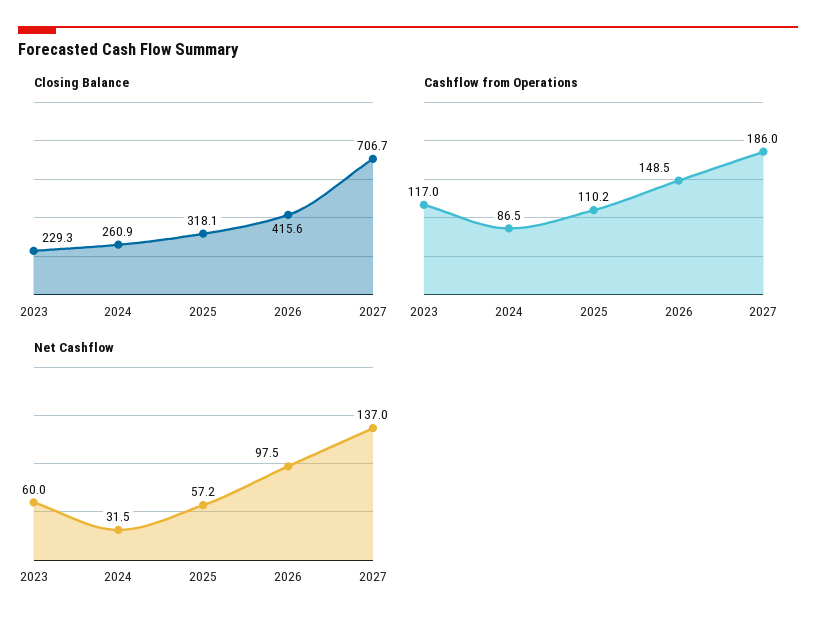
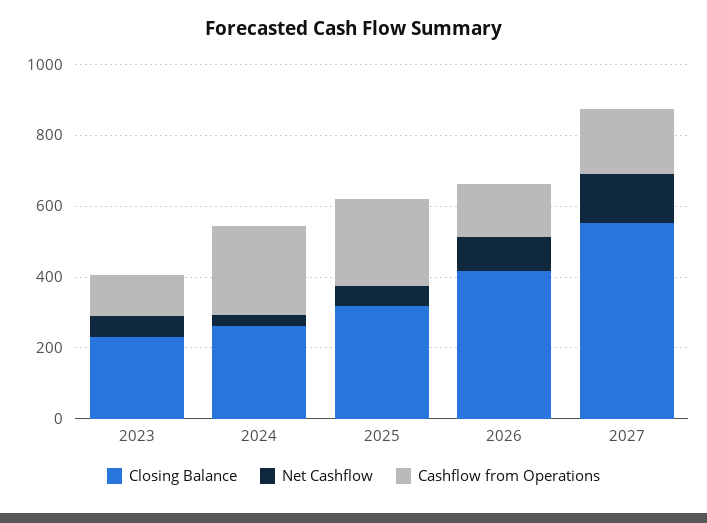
  {
    "Closing Balance": {
      "2023": 229.3,
      "2024": 260.9,
      "2025": 318.1,
      "2026": 415.6,
-     "2027": 706.7
+     "2027": 550
    },
    "Cashflow from Operations": {
      "2023": 117,
-     "2024": 86.5,
+     "2024": 250,
-     "2025": 110.2,
+     "2025": 250,
      "2026": 148.5,
      "2027": 186
    },
    "Net Cashflow": {
      "2023": 60,
      "2024": 31.5,
      "2025": 57.2,
      "2026": 97.5,
      "2027": 137
    }
  }

